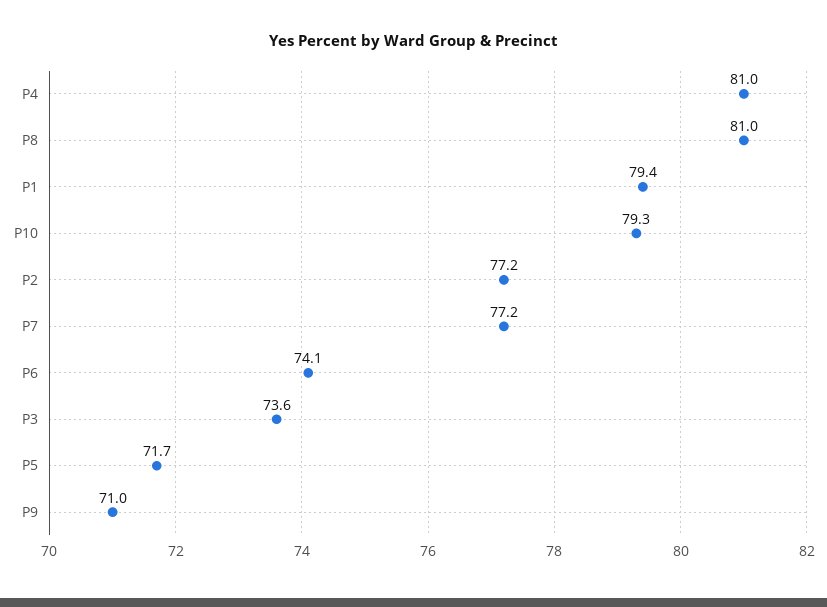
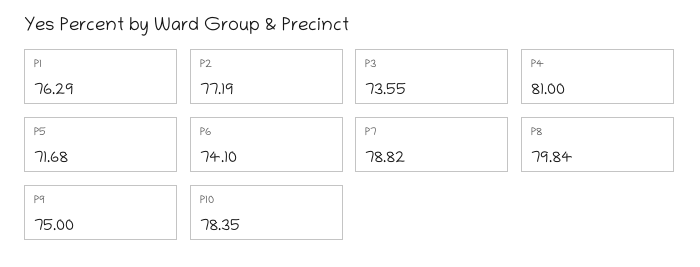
  {
    "P4": 81,
-   "P8": 81,
+   "P8": 79.84,
-   "P1": 79.4,
+   "P1": 76.29,
-   "P10": 79.3,
+   "P10": 78.35,
    "P2": 77.19,
-   "P7": 77.2,
+   "P7": 78.82,
    "P6": 74.1,
    "P3": 73.55,
    "P5": 71.68,
-   "P9": 71
+   "P9": 75
  }

